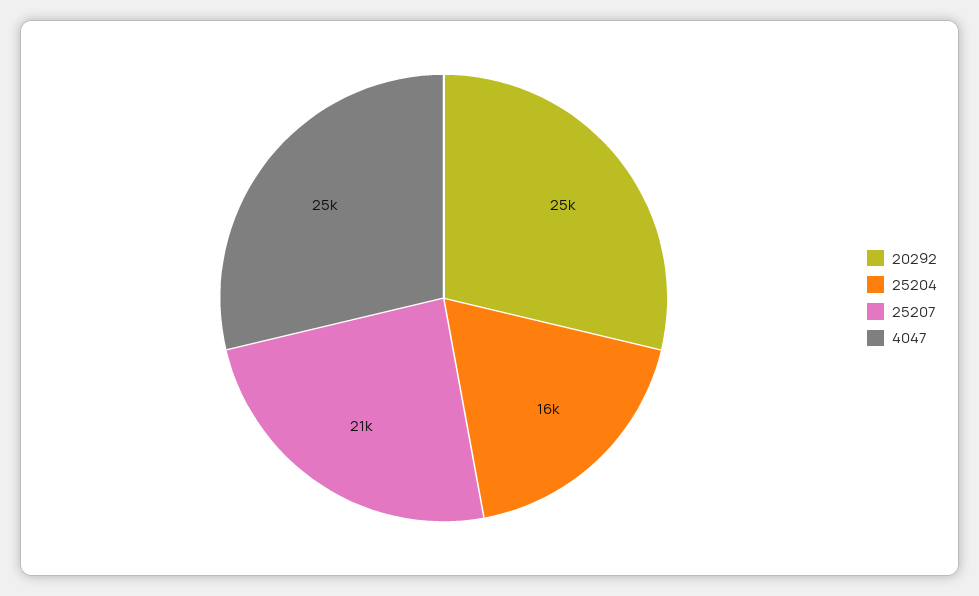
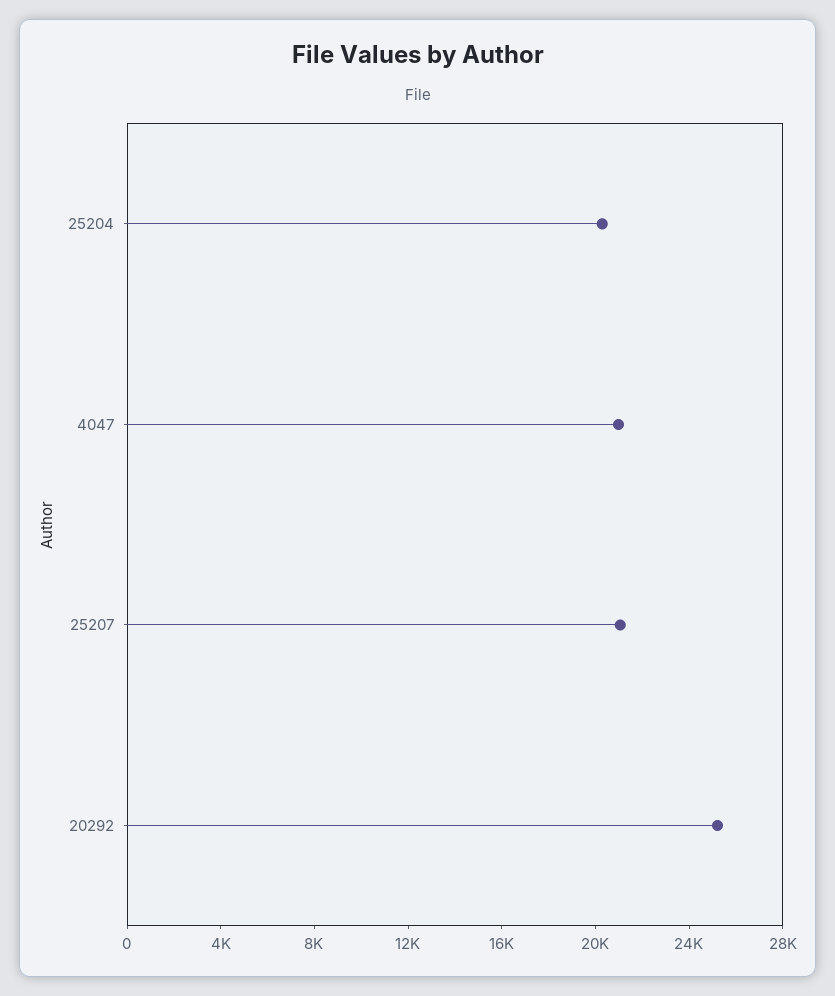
  {
    "20292": 25000,
-   "25204": 16000,
+   "25204": 20000,
    "25207": 21000,
-   "4047": 25000
+   "4047": 21000
  }

